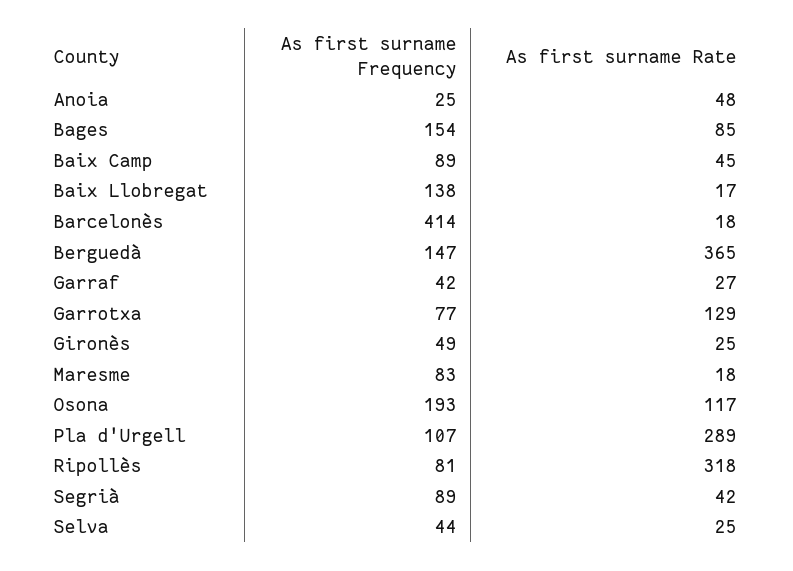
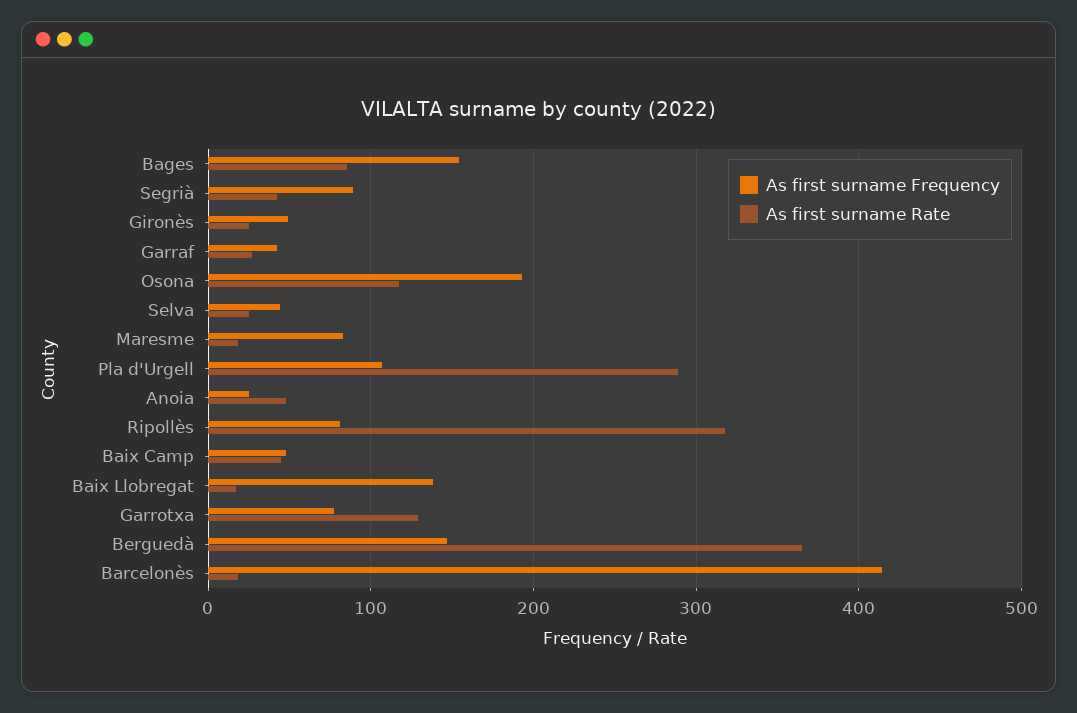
  {
    "As first surname Frequency": {
      "Anoia": 25,
      "Bages": 154,
-     "Baix Camp": 89,
+     "Baix Camp": 50,
      "Baix Llobregat": 138,
      "Barcelonès": 414,
      "Berguedà": 147,
      "Garraf": 42,
      "Garrotxa": 77,
      "Gironès": 49,
      "Maresme": 83,
      "Osona": 193,
      "Pla d'Urgell": 107,
      "Ripollès": 81,
      "Segrià": 89,
      "Selva": 44
    },
    "As first surname Rate": {
      "Anoia": 48,
      "Bages": 85,
      "Baix Camp": 45,
      "Baix Llobregat": 17,
      "Barcelonès": 18,
      "Berguedà": 365,
      "Garraf": 27,
      "Garrotxa": 129,
      "Gironès": 25,
      "Maresme": 18,
      "Osona": 117,
      "Pla d'Urgell": 289,
      "Ripollès": 318,
      "Segrià": 42,
      "Selva": 25
    }
  }

